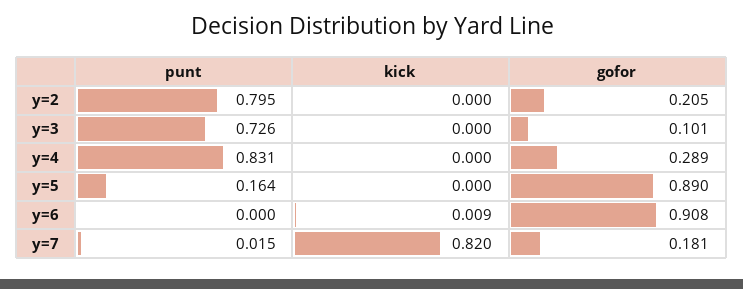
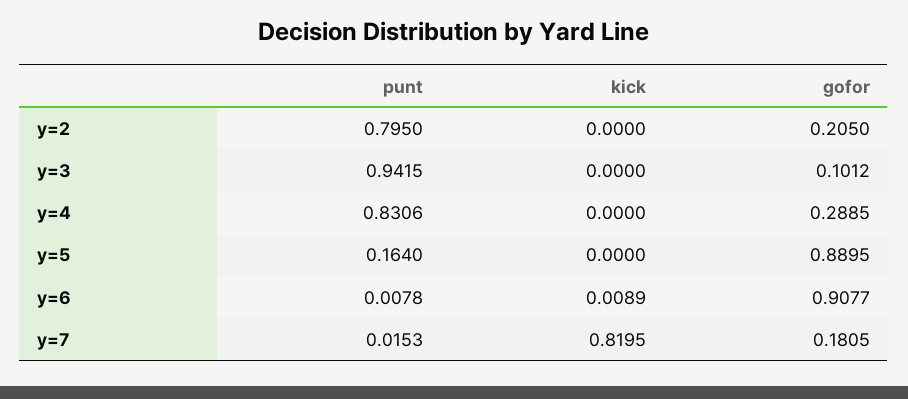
  {
    "punt": {
      "y=2": 0.795,
-     "y=3": 0.726,
+     "y=3": 0.9415,
      "y=4": 0.8306,
      "y=5": 0.164,
-     "y=6": 0,
+     "y=6": 0.0078,
      "y=7": 0.0153
    },
    "kick": {
      "y=2": 0,
      "y=3": 0,
      "y=4": 0,
      "y=5": 0,
      "y=6": 0.0089,
      "y=7": 0.8195
    },
    "gofor": {
      "y=2": 0.205,
      "y=3": 0.1012,
      "y=4": 0.2885,
      "y=5": 0.8895,
      "y=6": 0.9077,
      "y=7": 0.1805
    }
  }

